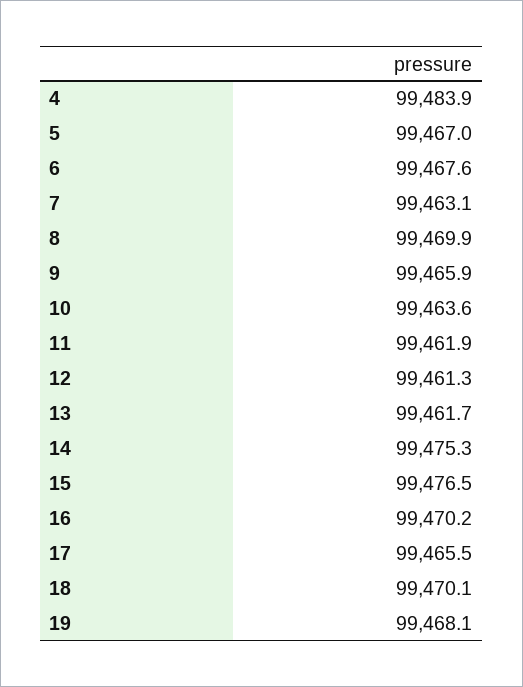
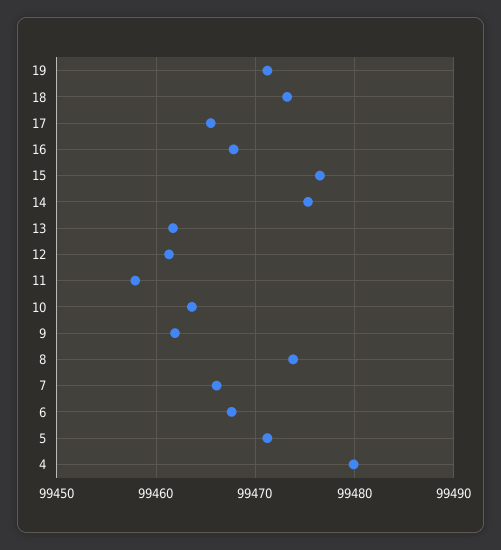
  {
-   "4": 99483.9,
+   "4": 99480,
-   "5": 99467,
+   "5": 99471,
    "6": 99467.6,
-   "7": 99463.1,
+   "7": 99466,
-   "8": 99469.9,
+   "8": 99474,
-   "9": 99465.9,
+   "9": 99462,
    "10": 99463.6,
-   "11": 99461.9,
+   "11": 99458,
    "12": 99461.3,
    "13": 99461.7,
    "14": 99475.3,
    "15": 99476.5,
-   "16": 99470.2,
+   "16": 99468,
    "17": 99465.5,
-   "18": 99470.1,
+   "18": 99473,
-   "19": 99468.1
+   "19": 99471
  }

